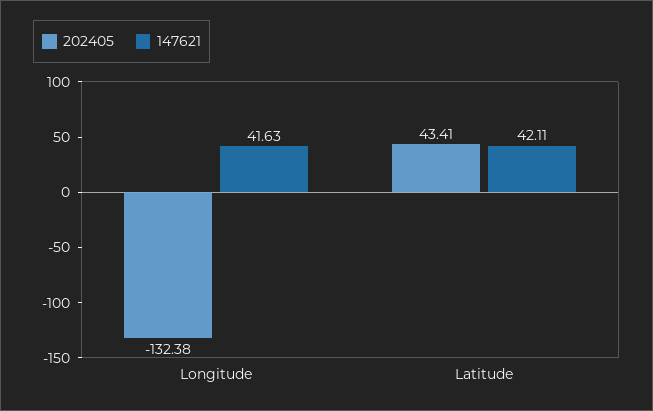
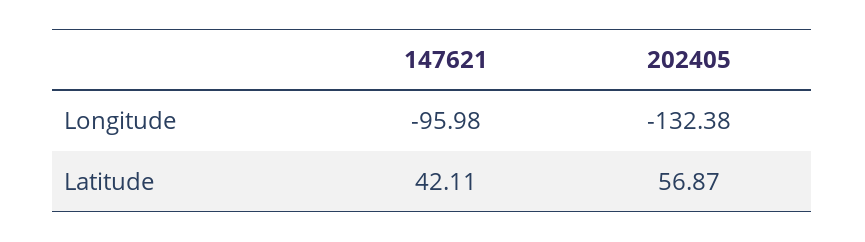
  {
    "202405": {
      "Longitude": -132.38,
-     "Latitude": 43.41
+     "Latitude": 56.87
    },
    "147621": {
-     "Longitude": 41.63,
+     "Longitude": -95.98,
      "Latitude": 42.11
    }
  }

